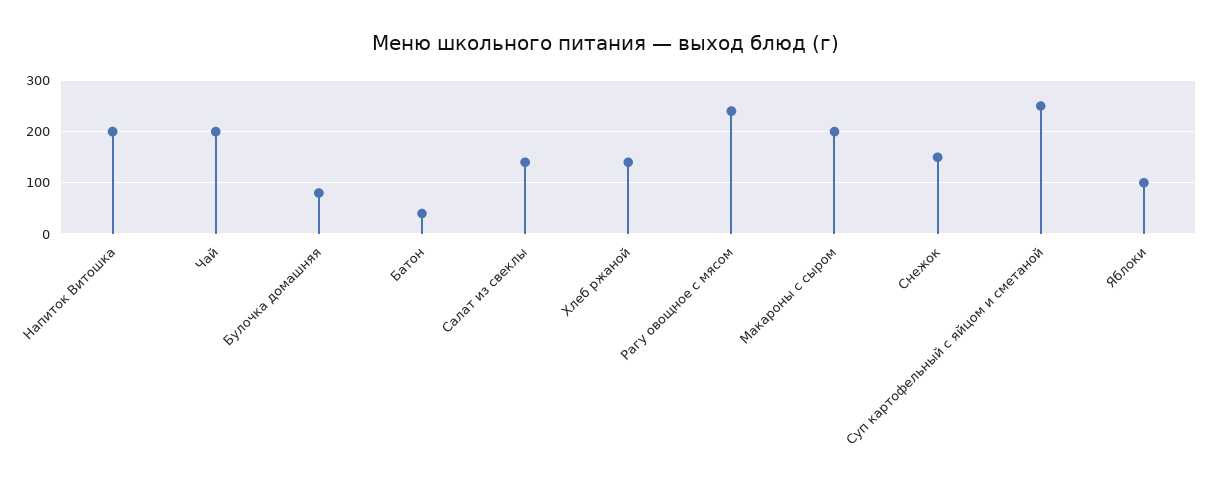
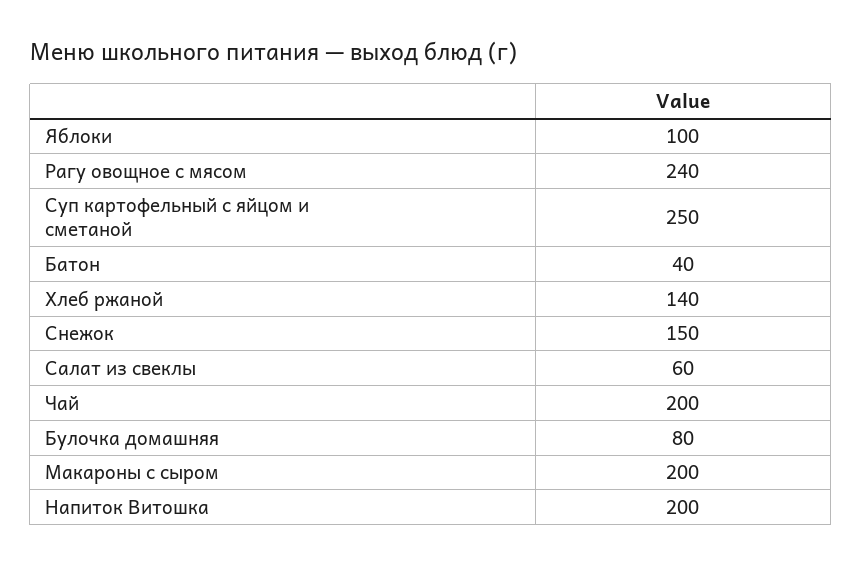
  {
    "Напиток Витошка": 200,
    "Чай": 200,
    "Булочка домашняя": 80,
    "Батон": 40,
-   "Салат из свеклы": 140,
+   "Салат из свеклы": 60,
    "Хлеб ржаной": 140,
    "Рагу овощное с мясом": 240,
    "Макароны с сыром": 200,
    "Снежок": 150,
    "Суп картофельный с яйцом и сметаной": 250,
    "Яблоки": 100
  }

